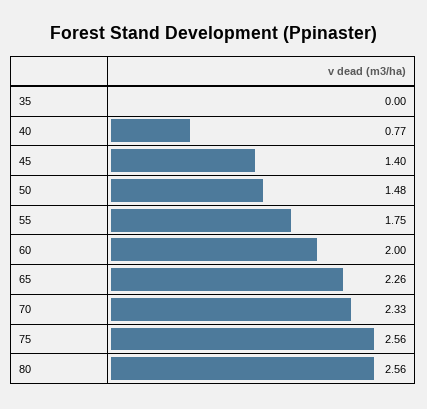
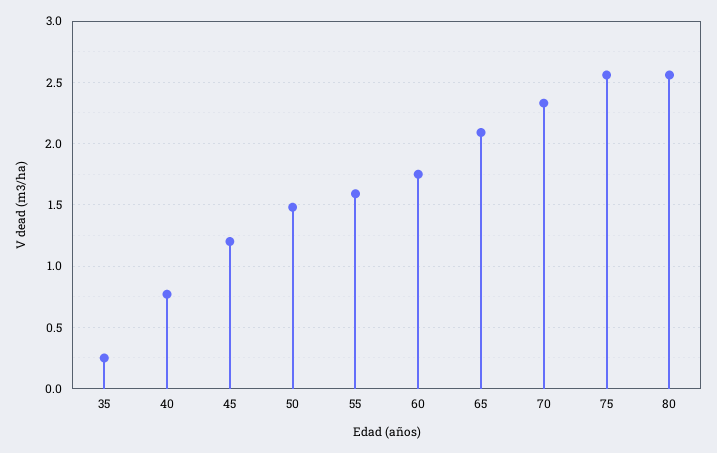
  {
-   "35": 0,
+   "35": 0.25,
    "40": 0.77,
-   "45": 1.4,
+   "45": 1.2,
    "50": 1.48,
-   "55": 1.75,
+   "55": 1.6,
-   "60": 2,
+   "60": 1.75,
-   "65": 2.26,
+   "65": 2.1,
    "70": 2.33,
    "75": 2.56,
    "80": 2.56
  }

